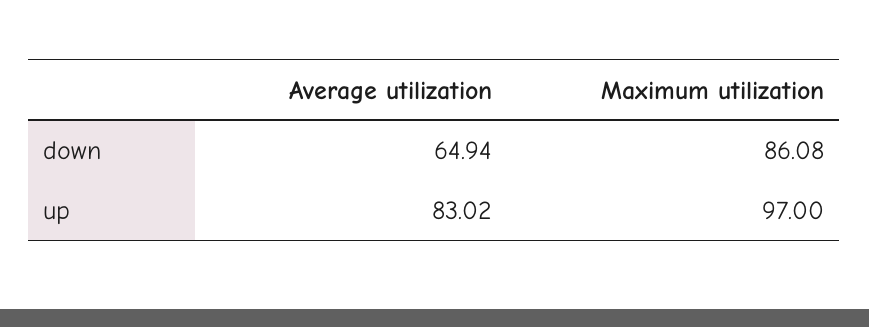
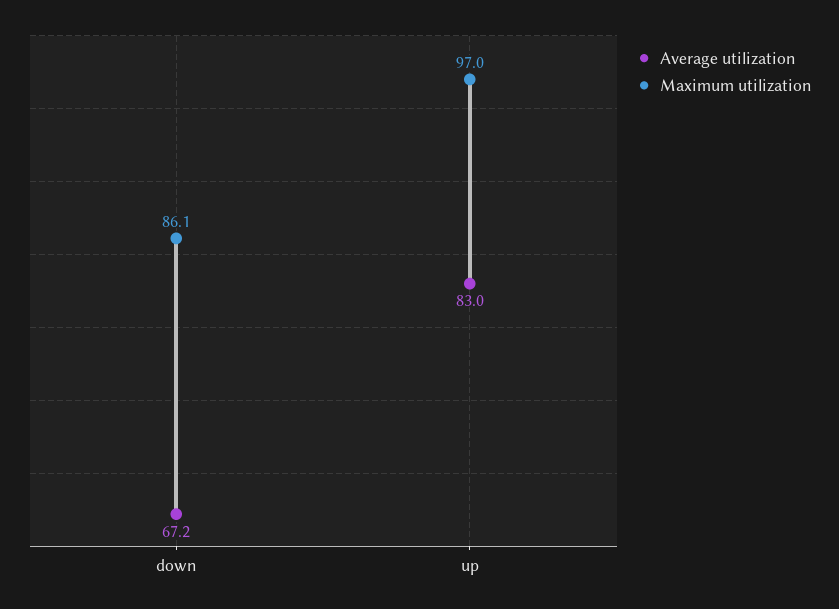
  {
    "Average utilization": {
-     "down": 64.94,
+     "down": 67.2,
      "up": 83.02
    },
    "Maximum utilization": {
      "down": 86.08,
      "up": 97
    }
  }

